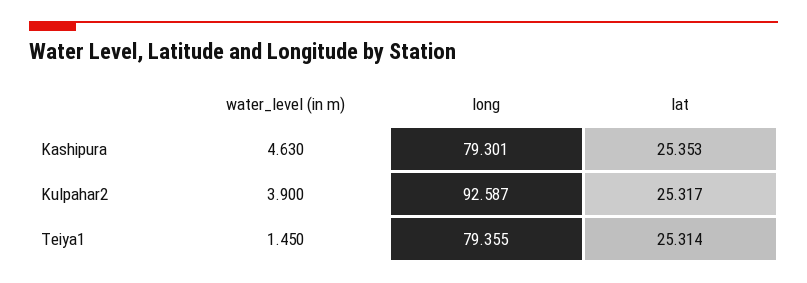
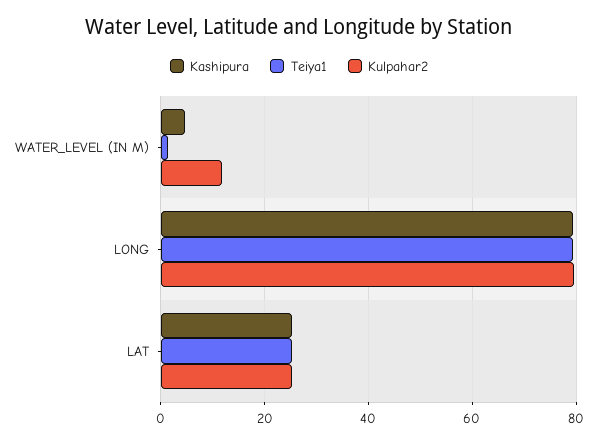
  {
    "Kashipura": {
      "water_level (in m)": 4.63,
      "long": 79.301,
      "lat": 25.353
    },
    "Kulpahar2": {
-     "water_level (in m)": 3.9,
+     "water_level (in m)": 12,
-     "long": 92.587,
+     "long": 80,
      "lat": 25.317
    },
    "Teiya1": {
      "water_level (in m)": 1.45,
      "long": 79.355,
      "lat": 25.314
    }
  }

